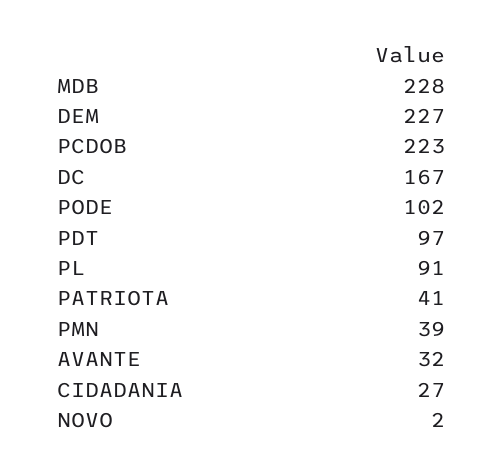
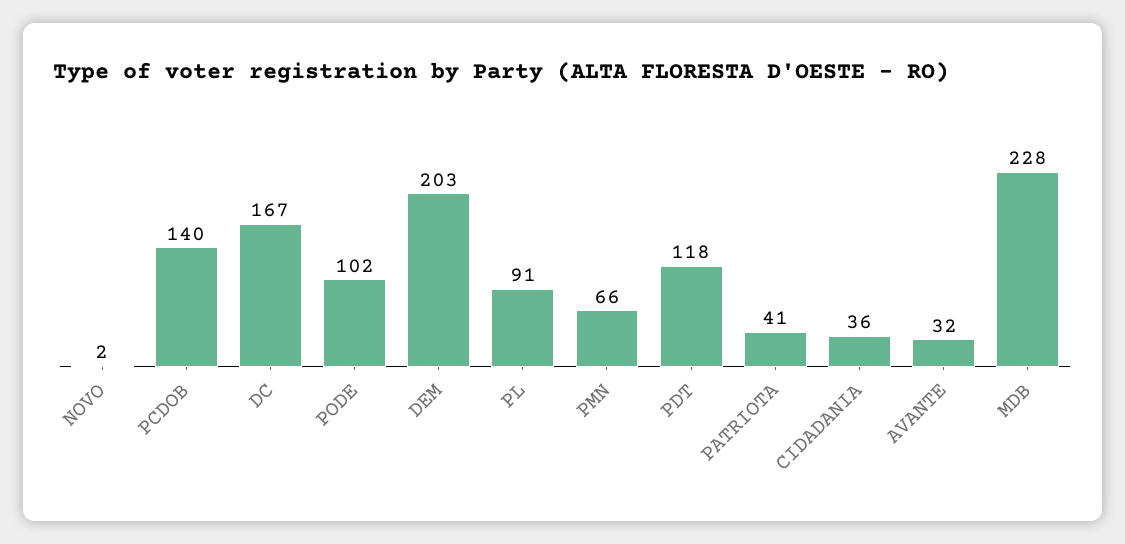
  {
    "MDB": 228,
-   "DEM": 227,
+   "DEM": 203,
-   "PCDOB": 223,
+   "PCDOB": 140,
    "DC": 167,
    "PODE": 102,
-   "PDT": 97,
+   "PDT": 118,
    "PL": 91,
    "PATRIOTA": 41,
-   "PMN": 39,
+   "PMN": 66,
    "AVANTE": 32,
-   "CIDADANIA": 27,
+   "CIDADANIA": 36,
    "NOVO": 2
  }

